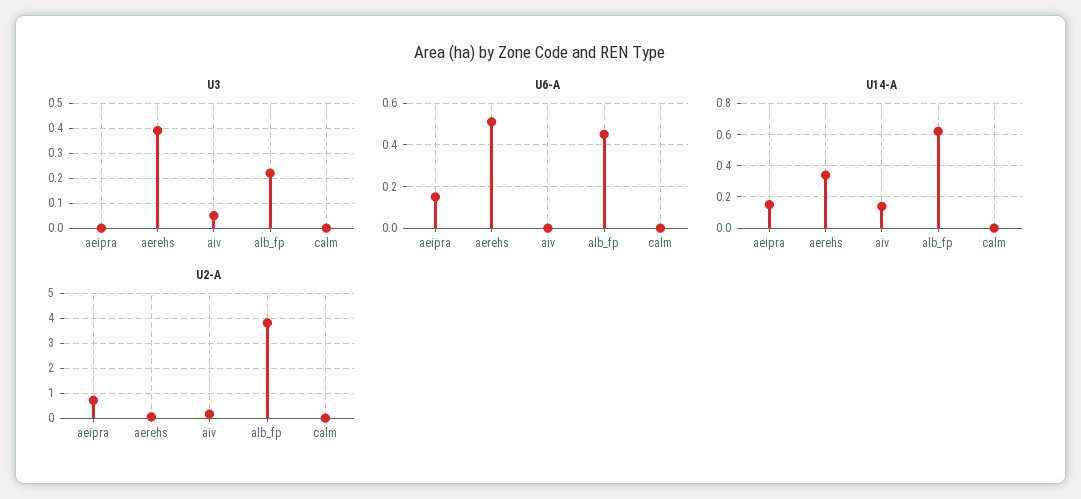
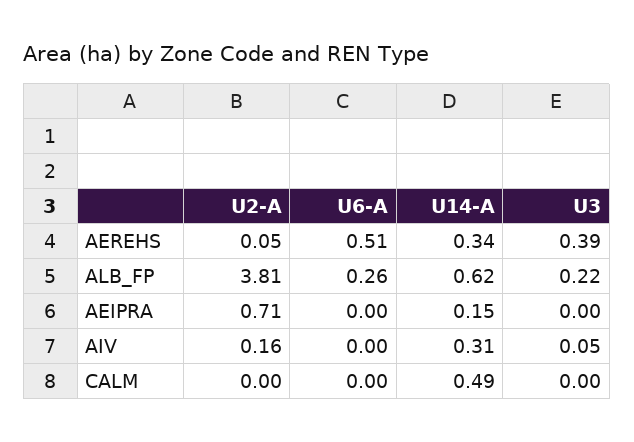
  {
    "U3": {
      "aeipra": 0,
      "aerehs": 0.39,
      "aiv": 0.05,
      "alb_fp": 0.22,
      "calm": 0
    },
    "U6-A": {
-     "aeipra": 0.15,
+     "aeipra": 0,
      "aerehs": 0.51,
      "aiv": 0,
-     "alb_fp": 0.45,
+     "alb_fp": 0.26,
      "calm": 0
    },
    "U14-A": {
      "aeipra": 0.15,
      "aerehs": 0.34,
-     "aiv": 0.15,
+     "aiv": 0.31,
      "alb_fp": 0.62,
-     "calm": 0
+     "calm": 0.49
    },
    "U2-A": {
      "aeipra": 0.71,
      "aerehs": 0.05,
      "aiv": 0.16,
      "alb_fp": 3.81,
      "calm": 0
    }
  }

